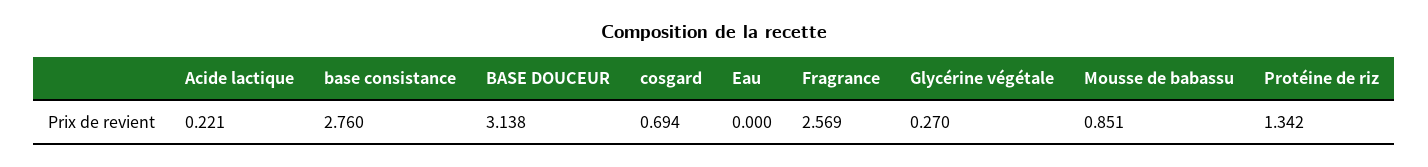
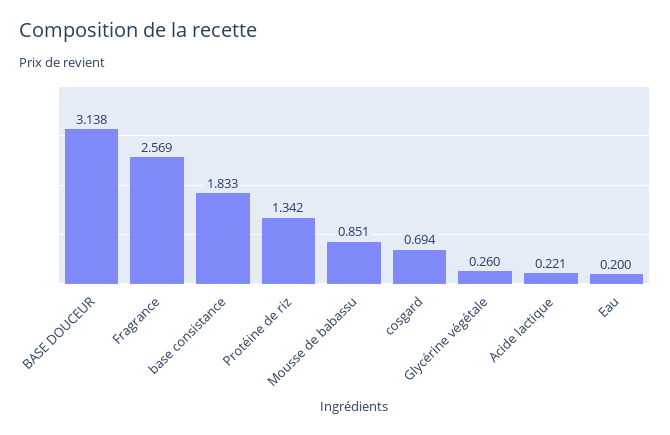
  {
    "Acide lactique": 0.221,
-   "base consistance": 2.76,
+   "base consistance": 1.833,
    "BASE DOUCEUR": 3.138,
    "cosgard": 0.694,
-   "Eau": 0,
+   "Eau": 0.2,
    "Fragrance": 2.569,
-   "Glycérine végétale": 0.27,
+   "Glycérine végétale": 0.26,
    "Mousse de babassu": 0.851,
    "Protéine de riz": 1.342
  }

